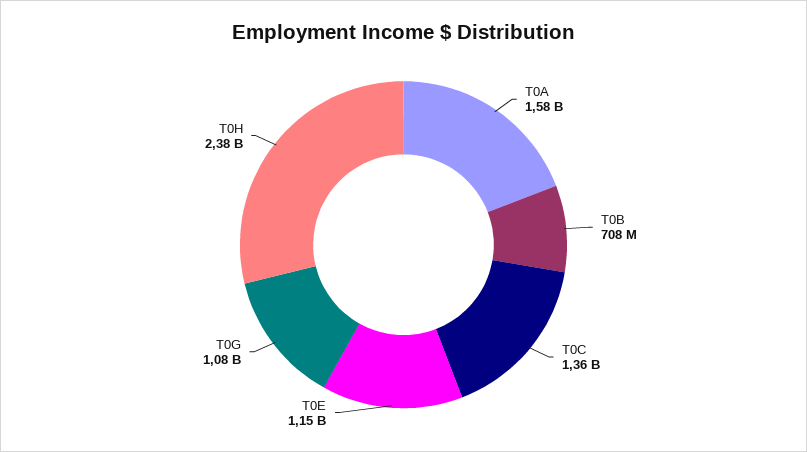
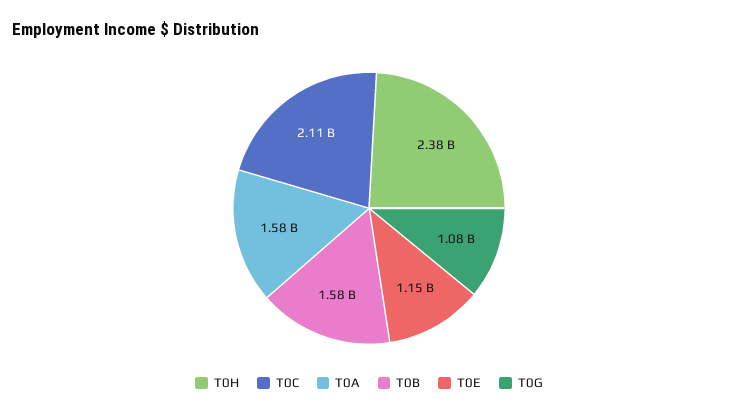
  {
    "T0A": 1580000000,
-   "T0B": 708000000,
+   "T0B": 1580000000,
-   "T0C": 1360000000,
+   "T0C": 2110000000,
    "T0E": 1150000000,
    "T0G": 1080000000,
    "T0H": 2380000000
  }

